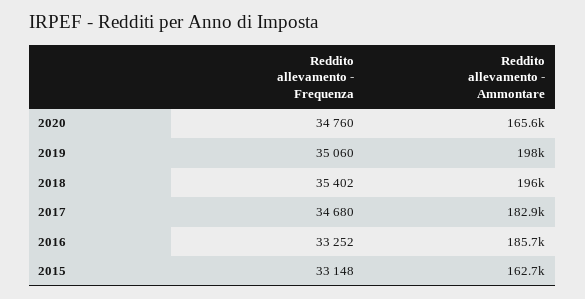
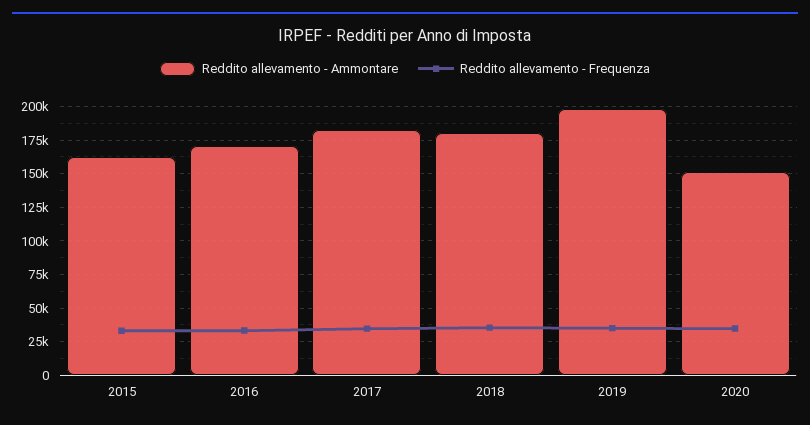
  {
    "Reddito allevamento - Frequenza": {
      "2020": 34760,
      "2019": 35060,
      "2018": 35402,
      "2017": 34680,
      "2016": 33252,
      "2015": 33148
    },
    "Reddito allevamento - Ammontare": {
-     "2020": 165600,
+     "2020": 150000,
      "2019": 198000,
-     "2018": 196000,
+     "2018": 180000,
      "2017": 182900,
-     "2016": 185700,
+     "2016": 170000,
      "2015": 162700
    }
  }

